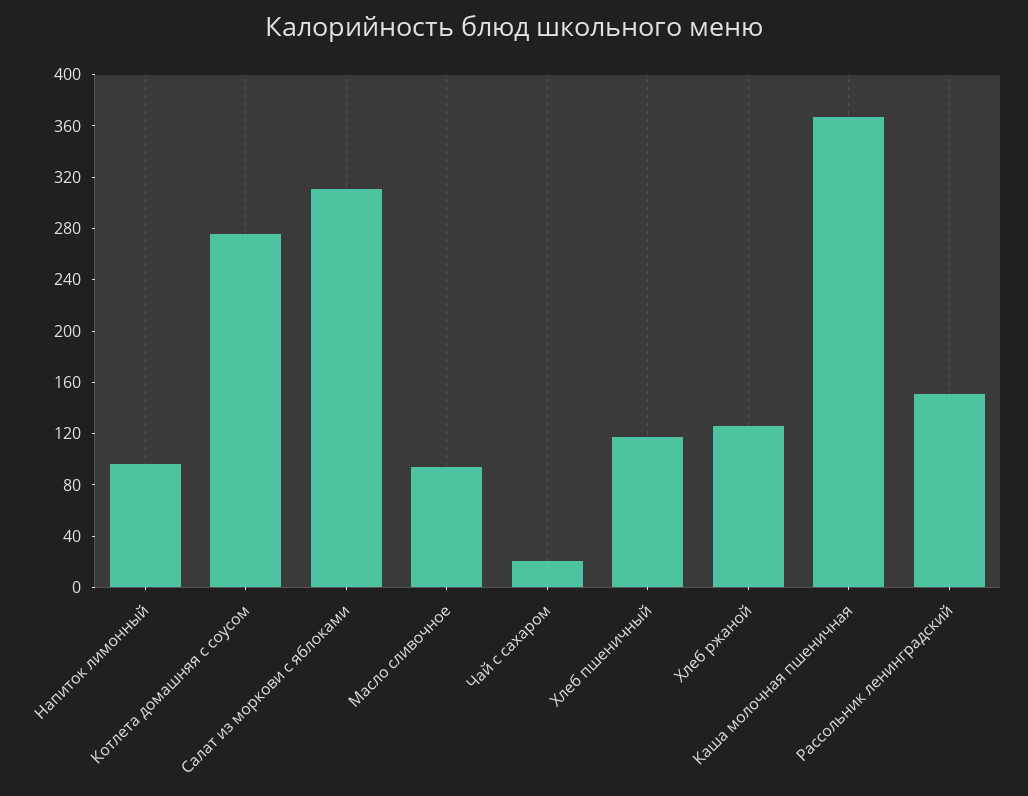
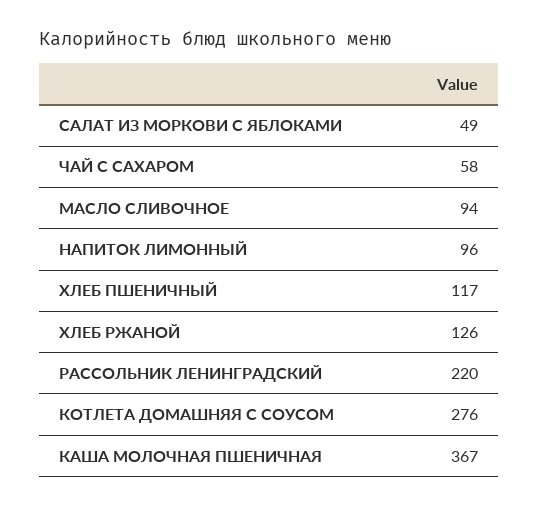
  {
    "Напиток лимонный": 96,
    "Котлета домашняя с соусом": 276,
-   "Салат из моркови с яблоками": 310,
+   "Салат из моркови с яблоками": 49,
    "Масло сливочное": 94,
-   "Чай с сахаром": 20,
+   "Чай с сахаром": 58,
    "Хлеб пшеничный": 117,
    "Хлеб ржаной": 126,
    "Каша молочная пшеничная": 367,
-   "Рассольник ленинградский": 150
+   "Рассольник ленинградский": 220
  }

